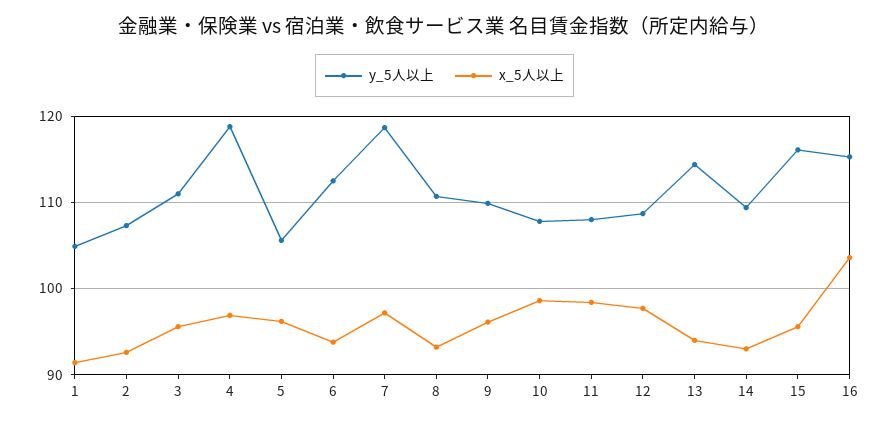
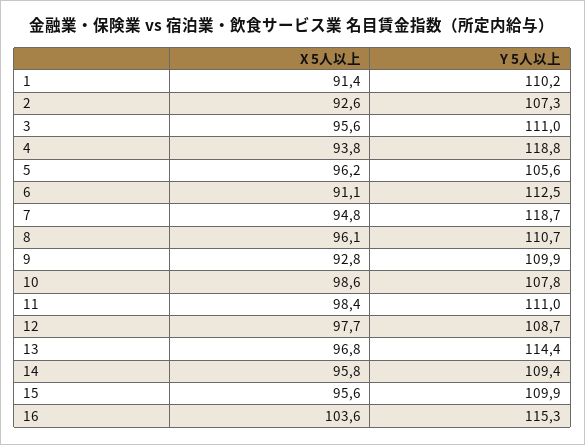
  {
    "y_5人以上": {
-     "1": 105,
+     "1": 110.2,
      "2": 107.3,
      "3": 111,
      "4": 118.8,
      "5": 105.6,
      "6": 112.5,
      "7": 118.7,
      "8": 110.7,
      "9": 109.9,
      "10": 107.8,
-     "11": 108,
+     "11": 111,
      "12": 108.7,
      "13": 114.4,
      "14": 109.4,
-     "15": 116,
+     "15": 109.9,
      "16": 115.3
    },
    "x_5人以上": {
      "1": 91.4,
      "2": 92.6,
      "3": 95.6,
-     "4": 97,
+     "4": 93.8,
      "5": 96.2,
-     "6": 94,
+     "6": 91.1,
-     "7": 97,
+     "7": 94.8,
-     "8": 93,
+     "8": 96.1,
-     "9": 96,
+     "9": 92.8,
      "10": 98.6,
      "11": 98.4,
      "12": 97.7,
-     "13": 94,
+     "13": 96.8,
-     "14": 93,
+     "14": 95.8,
      "15": 95.6,
      "16": 103.6
    }
  }

